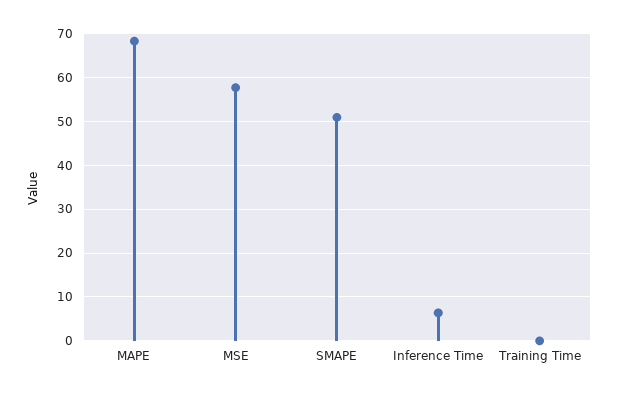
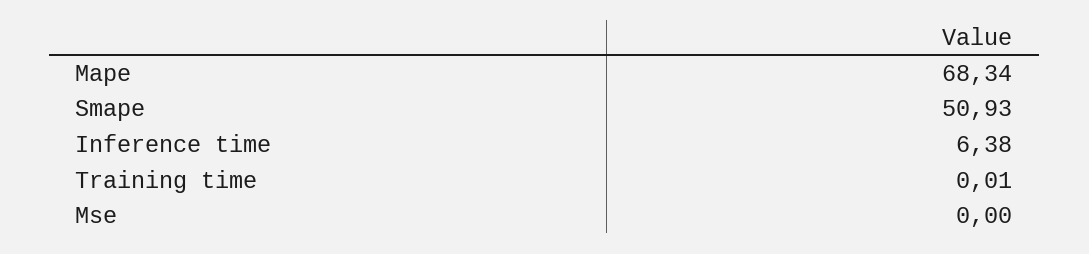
  {
    "MAPE": 68.34,
-   "MSE": 58,
+   "MSE": 0,
    "SMAPE": 50.93,
    "Inference Time": 6.38,
    "Training Time": 0.01
  }

